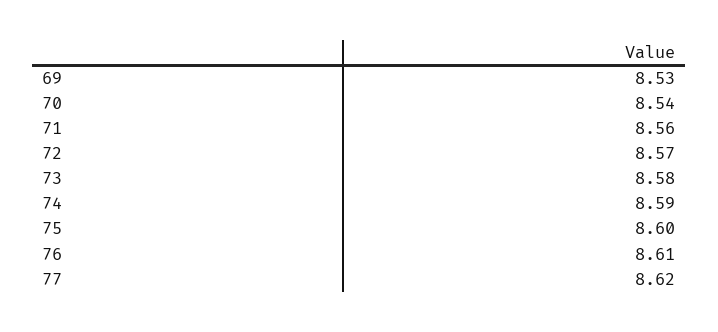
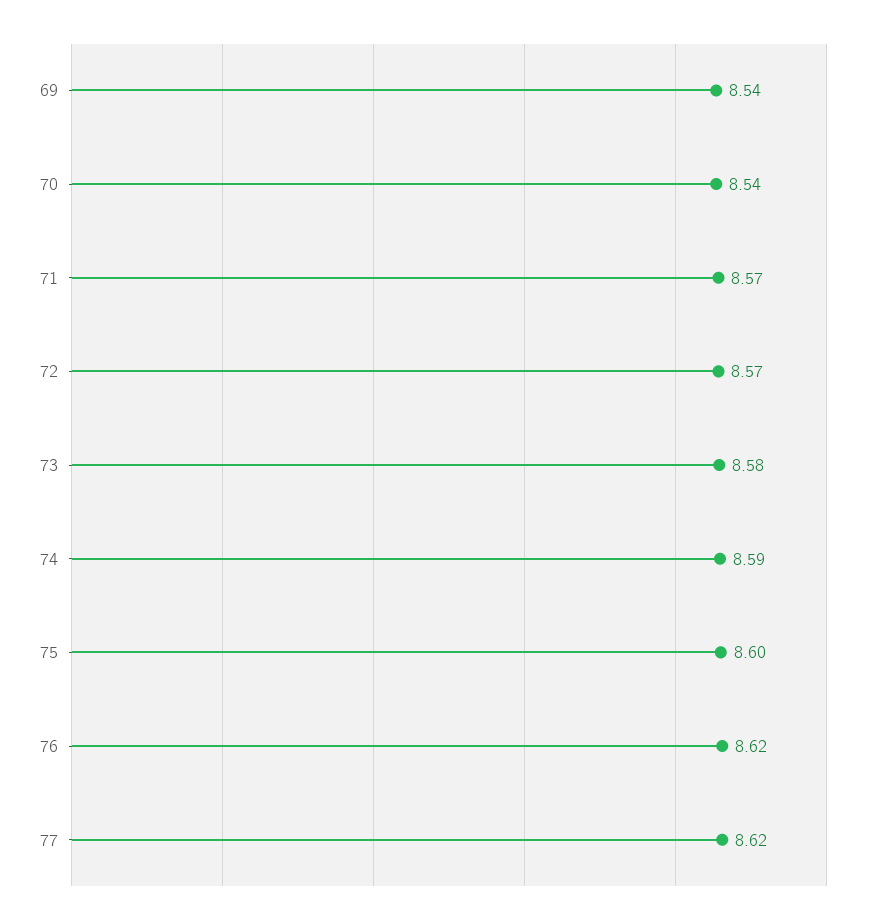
  {
-   "69": 8.53,
+   "69": 8.54,
    "70": 8.54,
-   "71": 8.56,
+   "71": 8.57,
    "72": 8.57,
    "73": 8.58,
    "74": 8.59,
    "75": 8.6,
-   "76": 8.61,
+   "76": 8.62,
    "77": 8.62
  }

